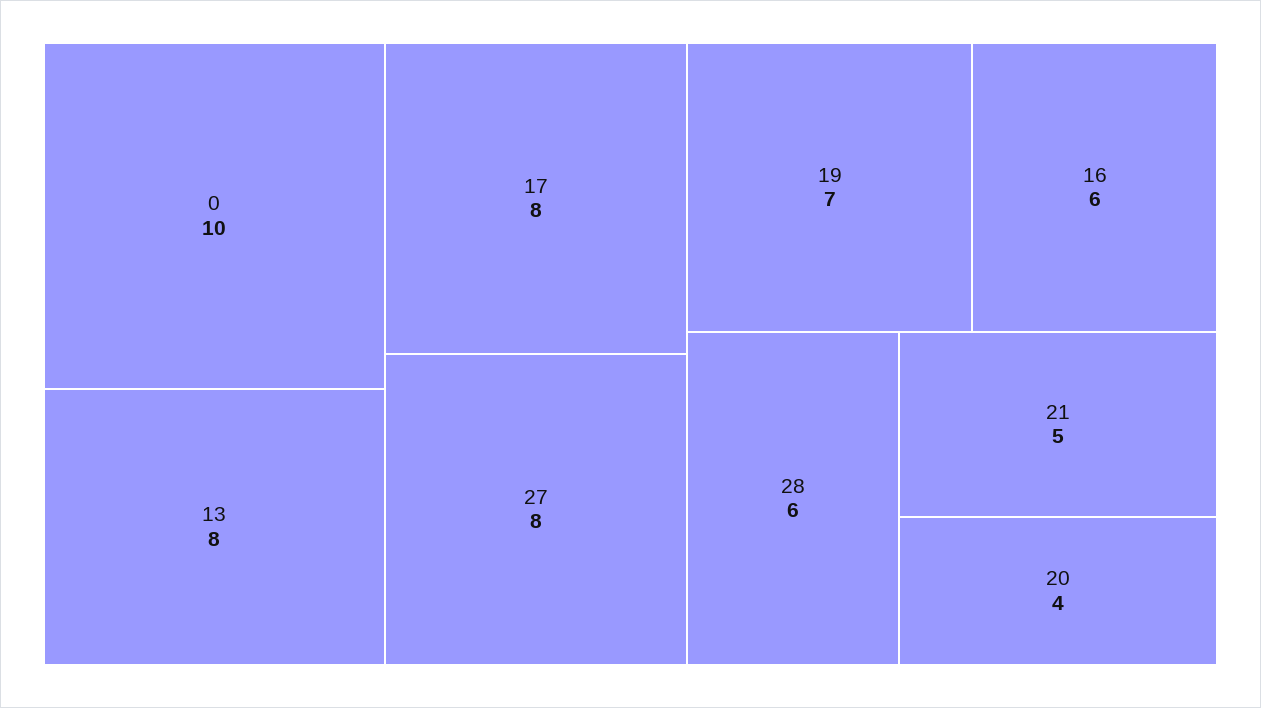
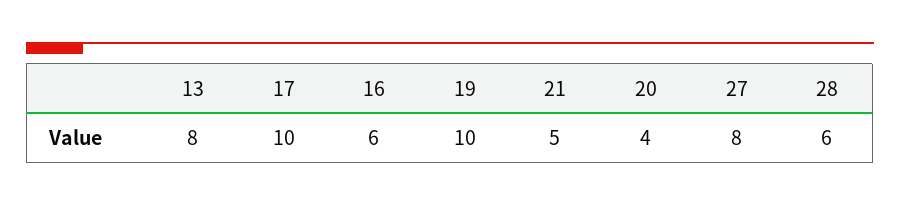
  {
-   "0": 10,
    "13": 8,
-   "17": 8,
+   "17": 10,
    "27": 8,
-   "19": 7,
+   "19": 10,
    "16": 6,
    "28": 6,
    "21": 5,
    "20": 4
  }

